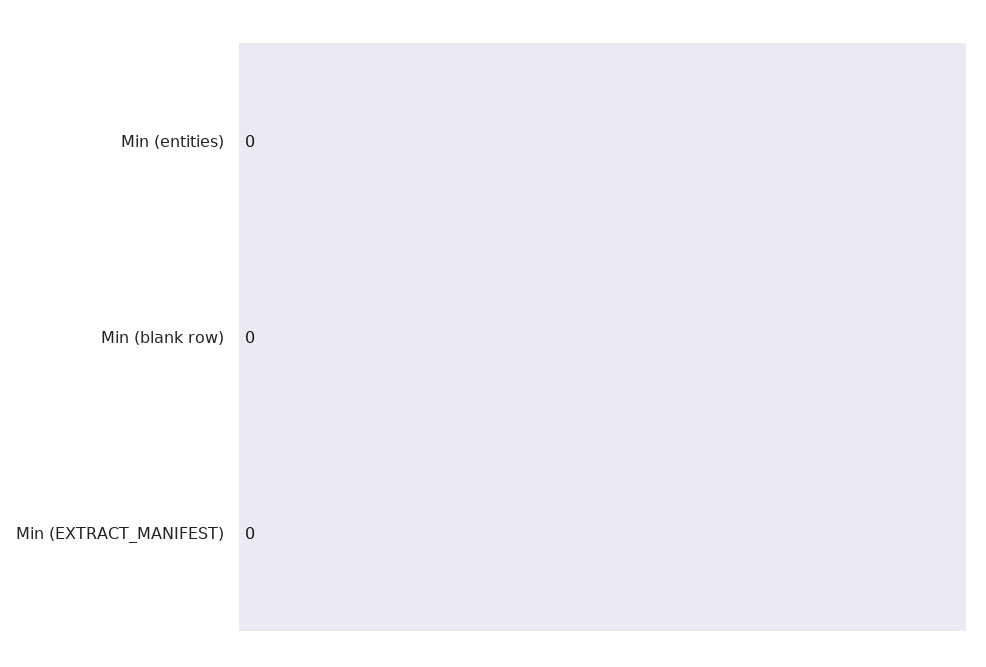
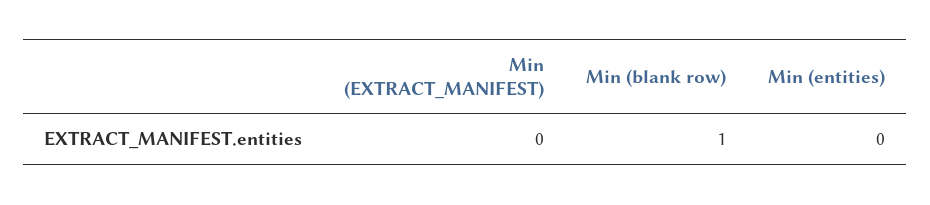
  {
    "Min (entities)": 0,
-   "Min (blank row)": 0,
+   "Min (blank row)": 1,
    "Min (EXTRACT_MANIFEST)": 0
  }

